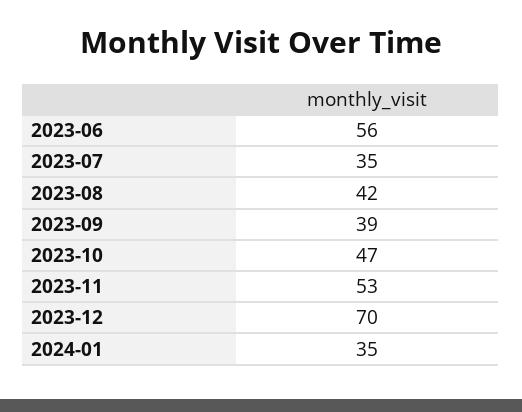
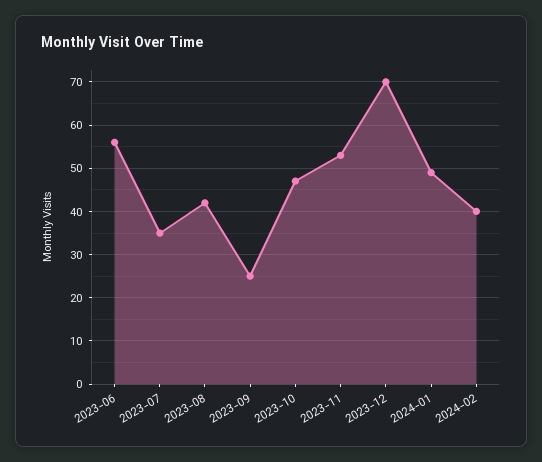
  {
    "2023-06": 56,
    "2023-07": 35,
    "2023-08": 42,
-   "2023-09": 39,
+   "2023-09": 25,
    "2023-10": 47,
    "2023-11": 53,
    "2023-12": 70,
-   "2024-01": 35
+   "2024-01": 50,
+   "2024-02": 40
  }

